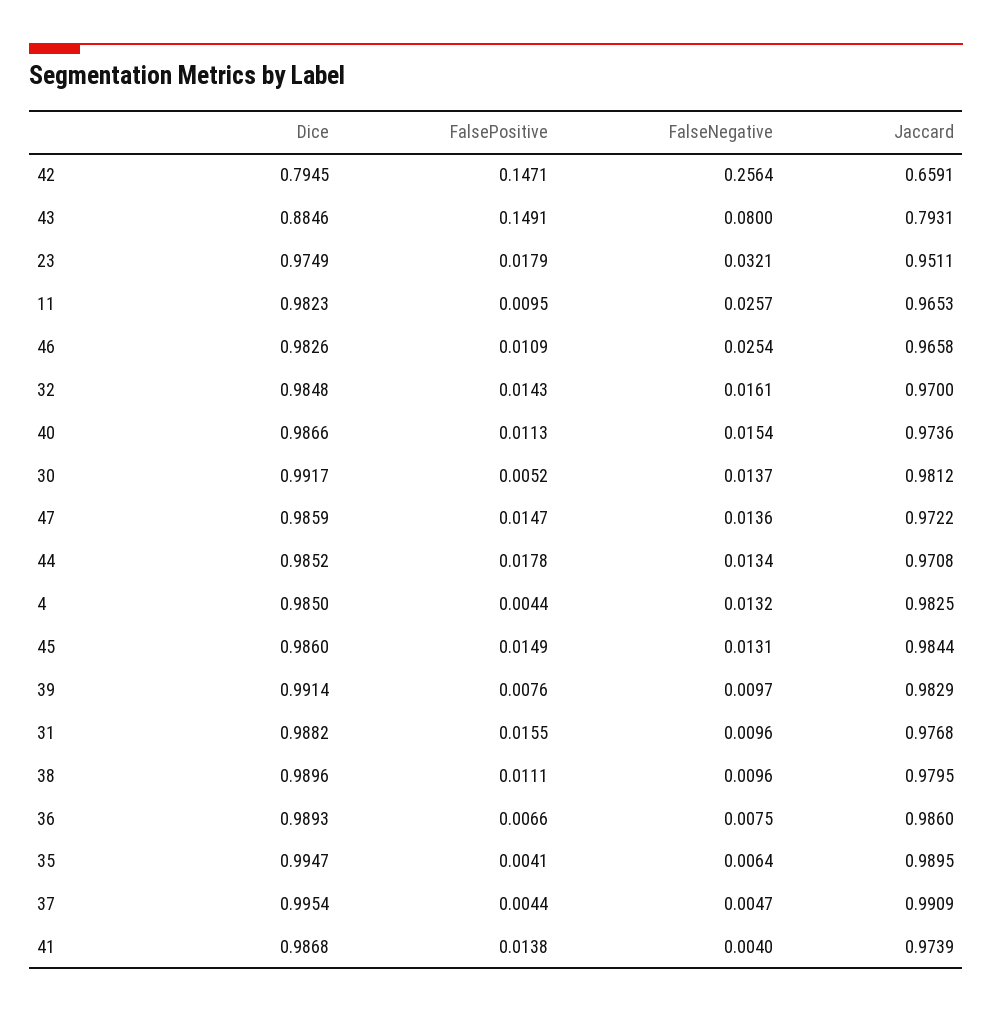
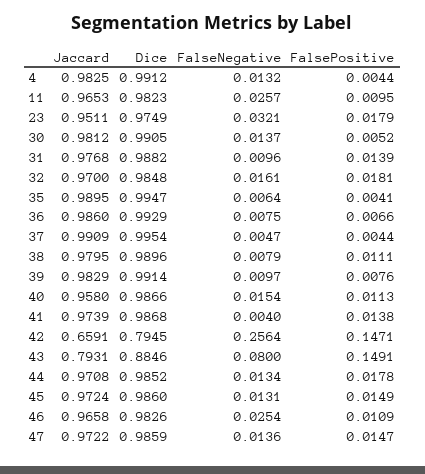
  {
    "Dice": {
      "42": 0.7945,
      "43": 0.8846,
      "23": 0.9749,
      "11": 0.9823,
      "46": 0.9826,
      "32": 0.9848,
      "40": 0.9866,
-     "30": 0.9917,
+     "30": 0.9905,
      "47": 0.9859,
      "44": 0.9852,
-     "4": 0.985,
+     "4": 0.9912,
      "45": 0.986,
      "39": 0.9914,
      "31": 0.9882,
      "38": 0.9896,
-     "36": 0.9893,
+     "36": 0.9929,
      "35": 0.9947,
      "37": 0.9954,
      "41": 0.9868
    },
    "FalsePositive": {
      "42": 0.1471,
      "43": 0.1491,
      "23": 0.0179,
      "11": 0.0095,
      "46": 0.0109,
-     "32": 0.0143,
+     "32": 0.0181,
      "40": 0.0113,
      "30": 0.0052,
      "47": 0.0147,
      "44": 0.0178,
      "4": 0.0044,
      "45": 0.0149,
      "39": 0.0076,
-     "31": 0.0155,
+     "31": 0.0139,
      "38": 0.0111,
      "36": 0.0066,
      "35": 0.0041,
      "37": 0.0044,
      "41": 0.0138
    },
    "FalseNegative": {
      "42": 0.2564,
      "43": 0.08,
      "23": 0.0321,
      "11": 0.0257,
      "46": 0.0254,
      "32": 0.0161,
      "40": 0.0154,
      "30": 0.0137,
      "47": 0.0136,
      "44": 0.0134,
      "4": 0.0132,
      "45": 0.0131,
      "39": 0.0097,
      "31": 0.0096,
-     "38": 0.0096,
+     "38": 0.0079,
      "36": 0.0075,
      "35": 0.0064,
      "37": 0.0047,
      "41": 0.004
    },
    "Jaccard": {
      "42": 0.6591,
      "43": 0.7931,
      "23": 0.9511,
      "11": 0.9653,
      "46": 0.9658,
      "32": 0.97,
-     "40": 0.9736,
+     "40": 0.958,
      "30": 0.9812,
      "47": 0.9722,
      "44": 0.9708,
      "4": 0.9825,
-     "45": 0.9844,
+     "45": 0.9724,
      "39": 0.9829,
      "31": 0.9768,
      "38": 0.9795,
      "36": 0.986,
      "35": 0.9895,
      "37": 0.9909,
      "41": 0.9739
    }
  }

